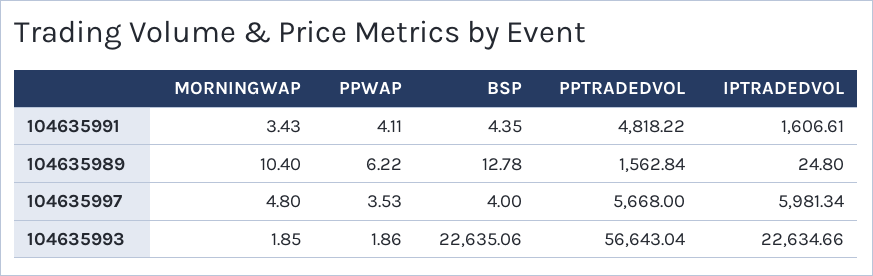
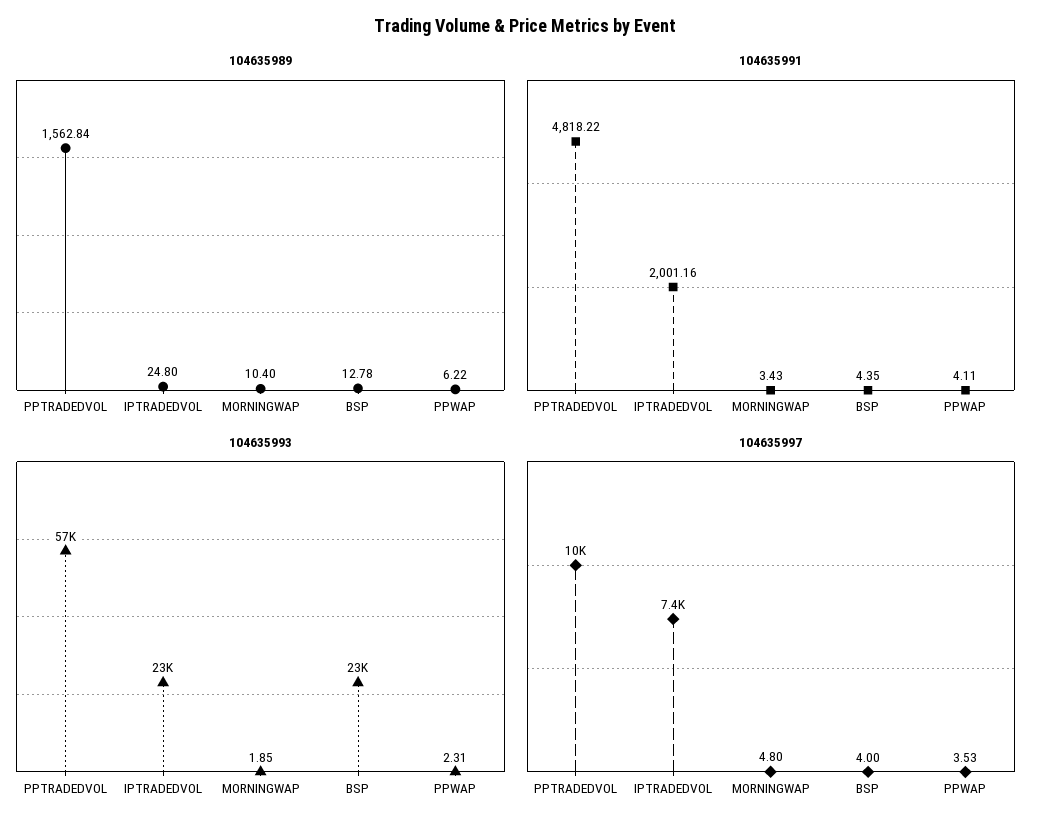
  {
    "104635991": {
      "MORNINGWAP": 3.43,
      "PPWAP": 4.11,
      "BSP": 4.35,
      "PPTRADEDVOL": 4818.22,
-     "IPTRADEDVOL": 1606.61
+     "IPTRADEDVOL": 2001.16
    },
    "104635989": {
      "MORNINGWAP": 10.4,
      "PPWAP": 6.22,
      "BSP": 12.78,
      "PPTRADEDVOL": 1562.84,
      "IPTRADEDVOL": 24.8
    },
    "104635997": {
      "MORNINGWAP": 4.8,
      "PPWAP": 3.53,
      "BSP": 4,
-     "PPTRADEDVOL": 5668,
+     "PPTRADEDVOL": 10000,
-     "IPTRADEDVOL": 5981.34
+     "IPTRADEDVOL": 7400
    },
    "104635993": {
      "MORNINGWAP": 1.85,
-     "PPWAP": 1.86,
+     "PPWAP": 2.31,
      "BSP": 22635.06,
      "PPTRADEDVOL": 56643.04,
      "IPTRADEDVOL": 22634.66
    }
  }

